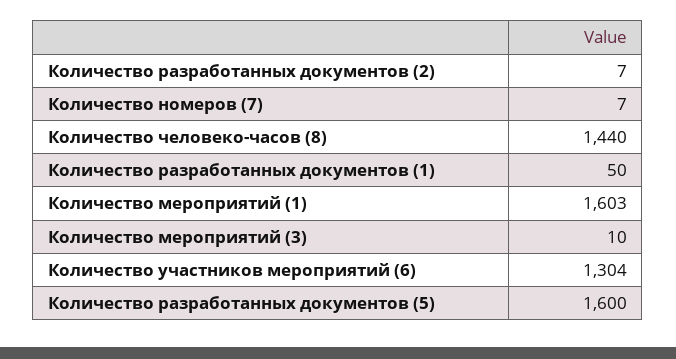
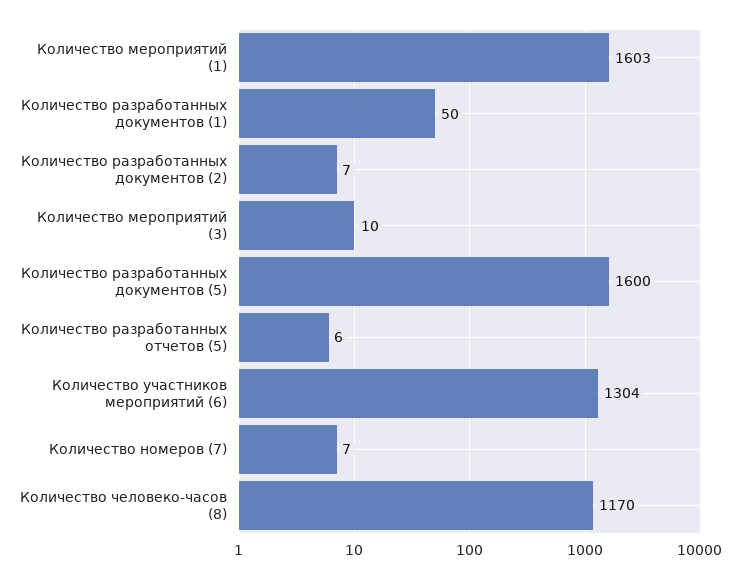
  {
    "Количество разработанных документов (2)": 7,
    "Количество номеров (7)": 7,
-   "Количество человеко-часов (8)": 1440,
+   "Количество человеко-часов (8)": 1170,
    "Количество разработанных документов (1)": 50,
    "Количество мероприятий (1)": 1603,
    "Количество мероприятий (3)": 10,
    "Количество участников мероприятий (6)": 1304,
-   "Количество разработанных документов (5)": 1600
+   "Количество разработанных документов (5)": 1600,
+   "Количество разработанных отчетов (5)": 6
  }

